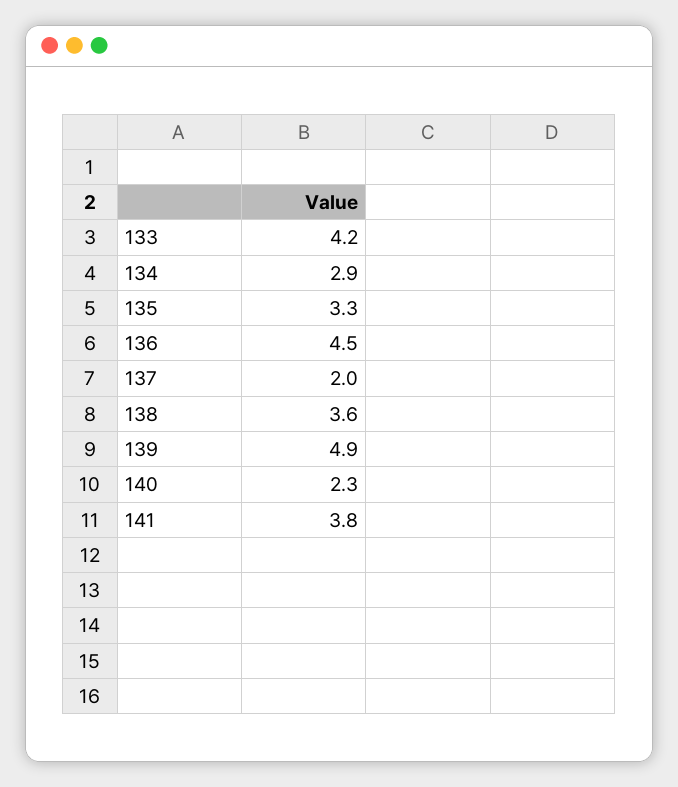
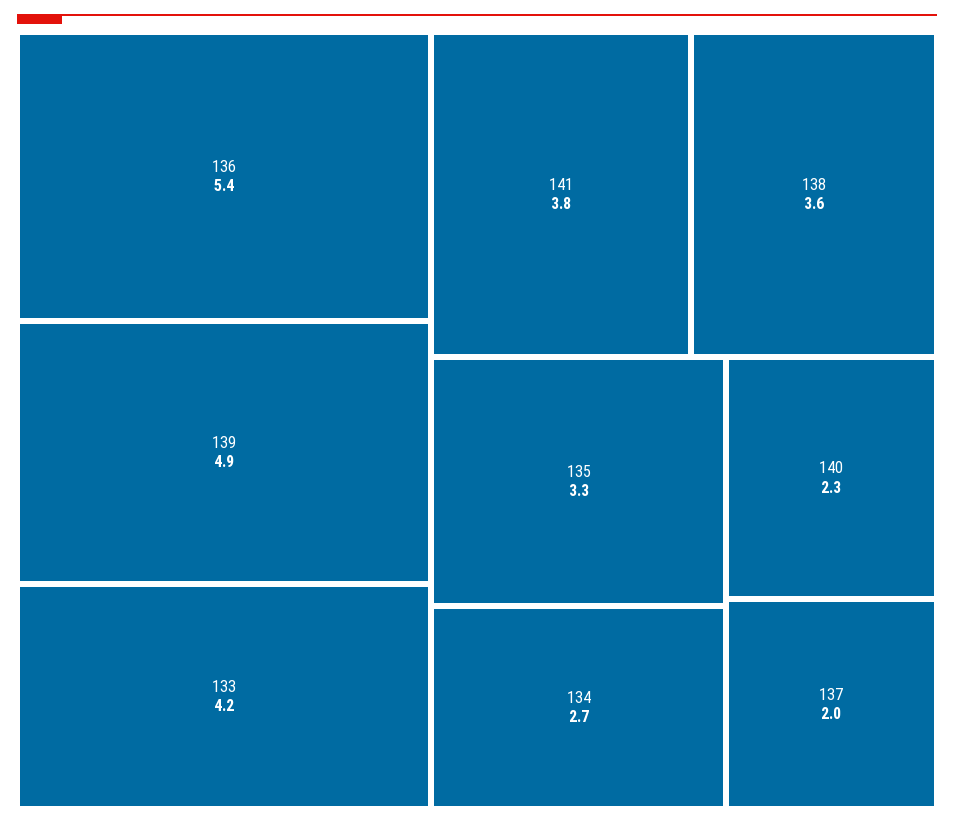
  {
    "133": 4.2,
-   "134": 2.9,
+   "134": 2.7,
    "135": 3.3,
-   "136": 4.5,
+   "136": 5.4,
    "137": 2,
    "138": 3.6,
    "139": 4.9,
    "140": 2.3,
    "141": 3.8
  }

